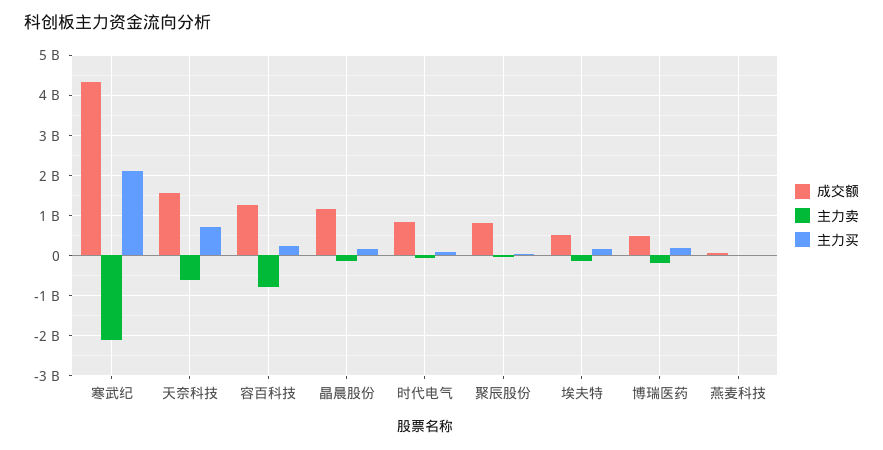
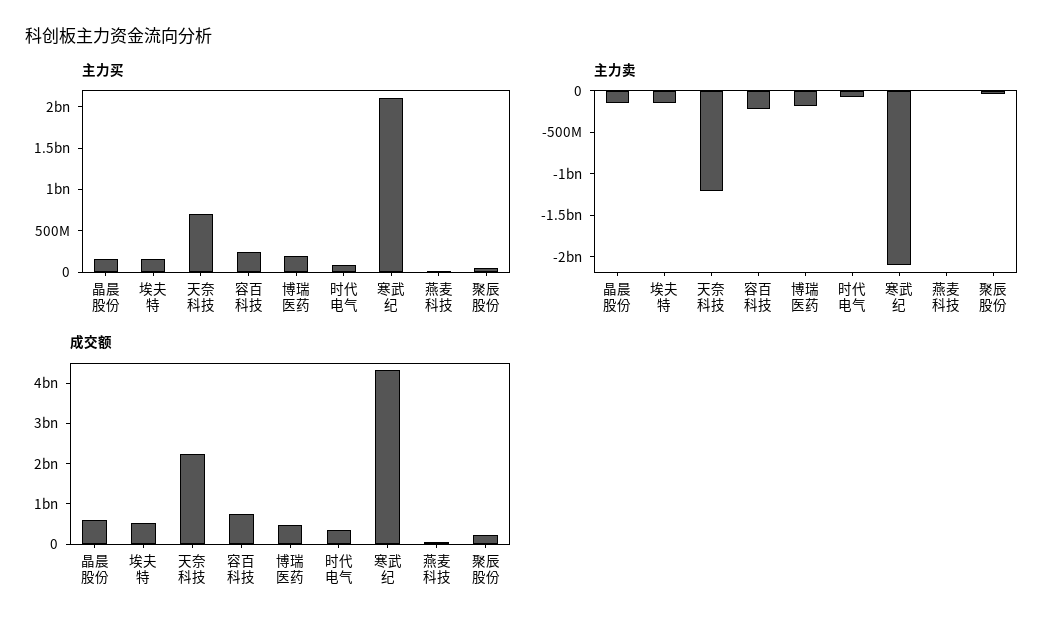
  {
    "成交额": {
      "寒武纪": 4400000000,
-     "天奈科技": 1600000000,
+     "天奈科技": 2200000000,
-     "容百科技": 1200000000,
+     "容百科技": 800000000,
-     "晶晨股份": 1200000000,
+     "晶晨股份": 600000000,
-     "时代电气": 800000000,
+     "时代电气": 400000000,
-     "聚辰股份": 800000000,
+     "聚辰股份": 200000000,
      "埃夫特": 600000000,
      "博瑞医药": 400000000,
      "燕麦科技": 0
    },
    "主力卖": {
      "寒武纪": -2100000000,
-     "天奈科技": -600000000,
+     "天奈科技": -1200000000,
-     "容百科技": -800000000,
+     "容百科技": -200000000,
      "晶晨股份": -100000000,
      "时代电气": -100000000,
      "聚辰股份": 0,
      "埃夫特": -200000000,
      "博瑞医药": -200000000,
      "燕麦科技": 0
    },
    "主力买": {
      "寒武纪": 2100000000,
      "天奈科技": 700000000,
      "容百科技": 200000000,
      "晶晨股份": 200000000,
      "时代电气": 100000000,
      "聚辰股份": 0,
      "埃夫特": 200000000,
      "博瑞医药": 200000000,
      "燕麦科技": 0
    }
  }

